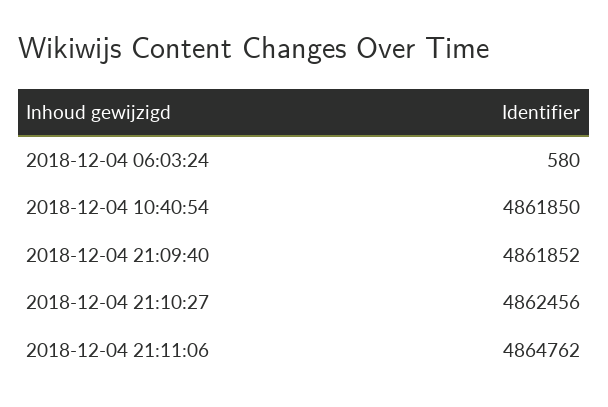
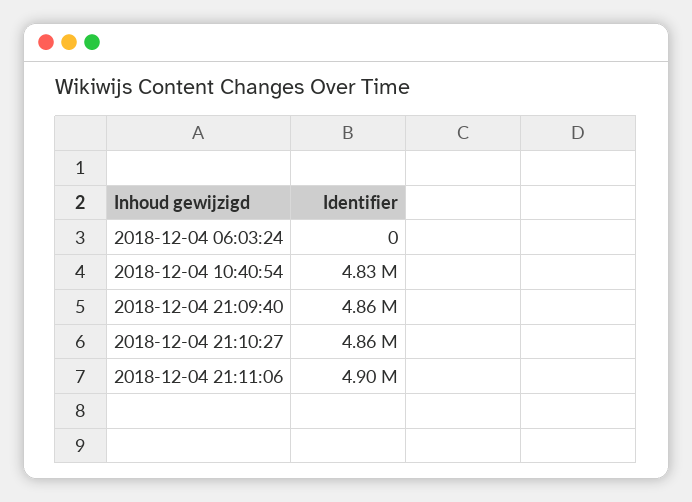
  {
-   "2018-12-04 06:03:24": 580,
+   "2018-12-04 06:03:24": 0,
-   "2018-12-04 10:40:54": 4861850,
+   "2018-12-04 10:40:54": 4830000,
    "2018-12-04 21:09:40": 4861852,
    "2018-12-04 21:10:27": 4862456,
-   "2018-12-04 21:11:06": 4864762
+   "2018-12-04 21:11:06": 4900000
  }

